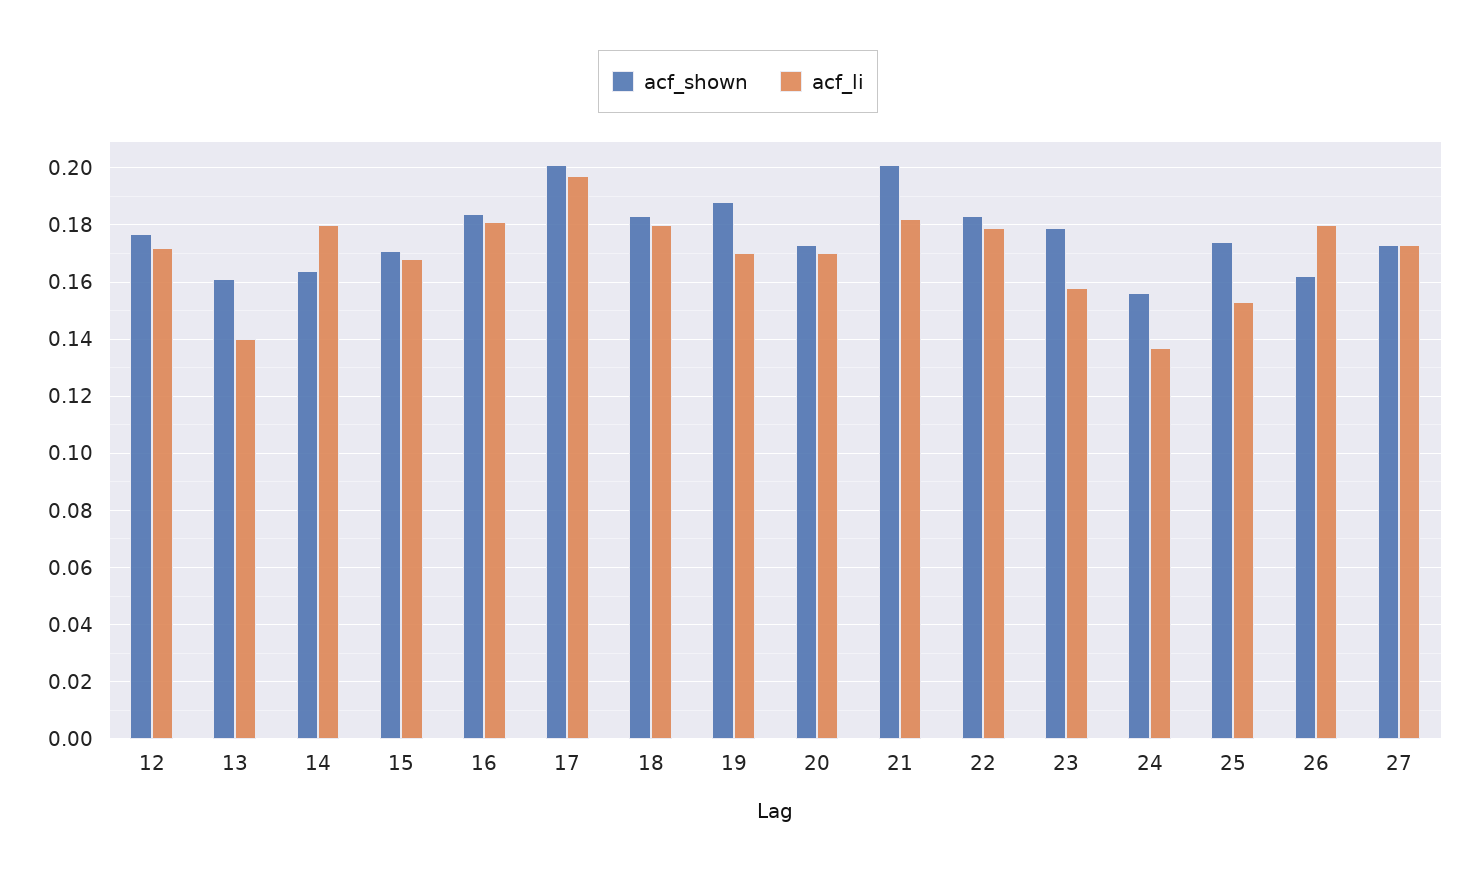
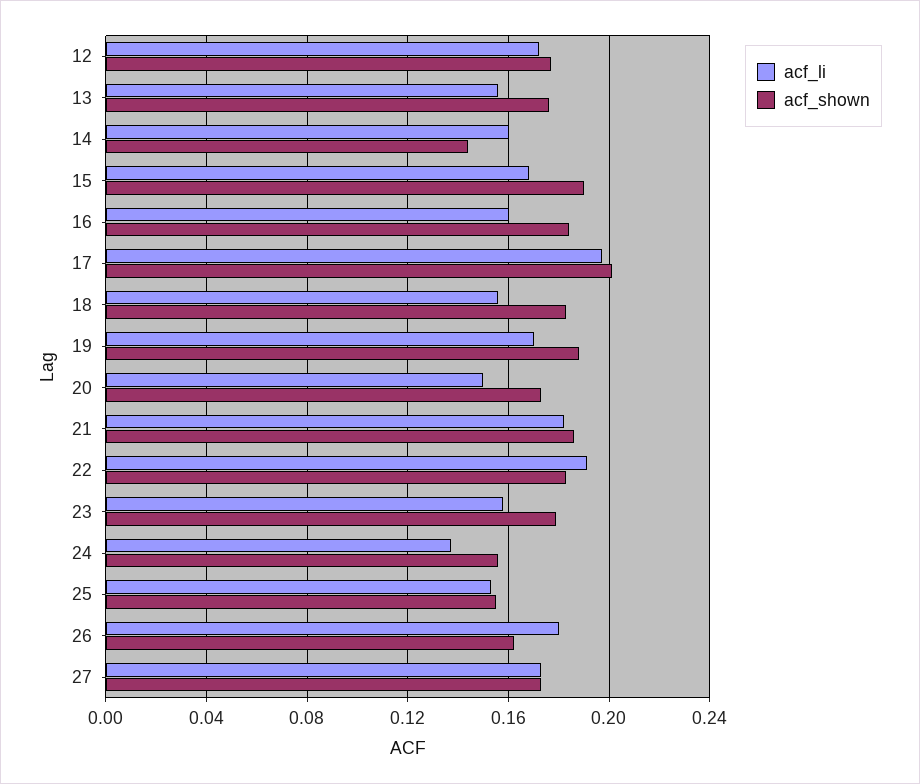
  {
    "acf_shown": {
      "12": 0.175,
-     "13": 0.16,
+     "13": 0.175,
-     "14": 0.165,
+     "14": 0.145,
-     "15": 0.17,
+     "15": 0.19,
      "16": 0.185,
      "17": 0.2,
      "18": 0.185,
      "19": 0.19,
      "20": 0.175,
-     "21": 0.2,
+     "21": 0.185,
      "22": 0.185,
      "23": 0.18,
      "24": 0.155,
-     "25": 0.175,
+     "25": 0.155,
      "26": 0.16,
      "27": 0.175
    },
    "acf_li": {
      "12": 0.17,
-     "13": 0.14,
+     "13": 0.155,
-     "14": 0.18,
+     "14": 0.16,
      "15": 0.17,
-     "16": 0.18,
+     "16": 0.16,
      "17": 0.195,
-     "18": 0.18,
+     "18": 0.155,
      "19": 0.17,
-     "20": 0.17,
+     "20": 0.15,
      "21": 0.18,
-     "22": 0.18,
+     "22": 0.19,
      "23": 0.16,
      "24": 0.135,
      "25": 0.155,
      "26": 0.18,
      "27": 0.175
    }
  }

